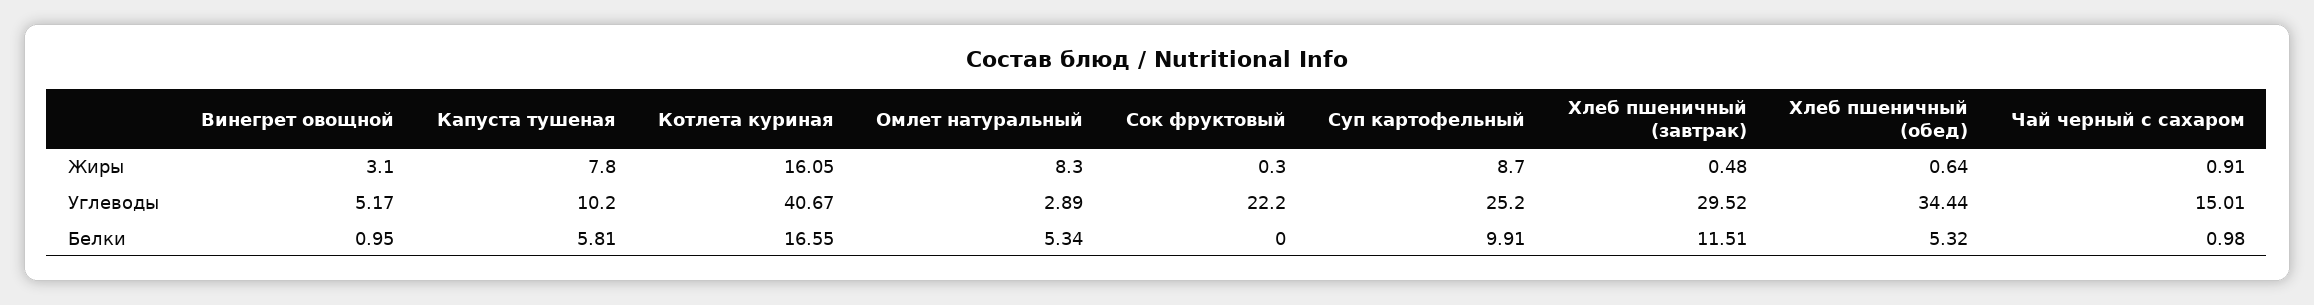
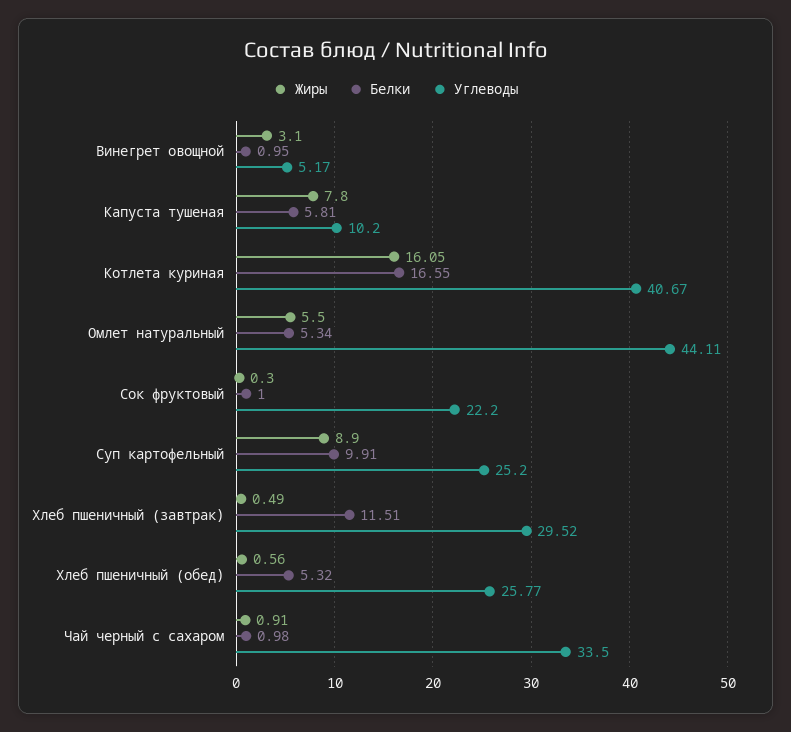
  {
    "Жиры": {
      "Винегрет овощной": 3.1,
      "Капуста тушеная": 7.8,
      "Котлета куриная": 16.05,
-     "Омлет натуральный": 8.3,
+     "Омлет натуральный": 5.5,
      "Сок фруктовый": 0.3,
-     "Суп картофельный": 8.7,
+     "Суп картофельный": 8.9,
-     "Хлеб пшеничный (завтрак)": 0.48,
+     "Хлеб пшеничный (завтрак)": 0.49,
-     "Хлеб пшеничный (обед)": 0.64,
+     "Хлеб пшеничный (обед)": 0.56,
      "Чай черный с сахаром": 0.91
    },
    "Углеводы": {
      "Винегрет овощной": 5.17,
      "Капуста тушеная": 10.2,
      "Котлета куриная": 40.67,
-     "Омлет натуральный": 2.89,
+     "Омлет натуральный": 44.11,
      "Сок фруктовый": 22.2,
      "Суп картофельный": 25.2,
      "Хлеб пшеничный (завтрак)": 29.52,
-     "Хлеб пшеничный (обед)": 34.44,
+     "Хлеб пшеничный (обед)": 25.77,
-     "Чай черный с сахаром": 15.01
+     "Чай черный с сахаром": 33.5
    },
    "Белки": {
      "Винегрет овощной": 0.95,
      "Капуста тушеная": 5.81,
      "Котлета куриная": 16.55,
      "Омлет натуральный": 5.34,
-     "Сок фруктовый": 0,
+     "Сок фруктовый": 1,
      "Суп картофельный": 9.91,
      "Хлеб пшеничный (завтрак)": 11.51,
      "Хлеб пшеничный (обед)": 5.32,
      "Чай черный с сахаром": 0.98
    }
  }

